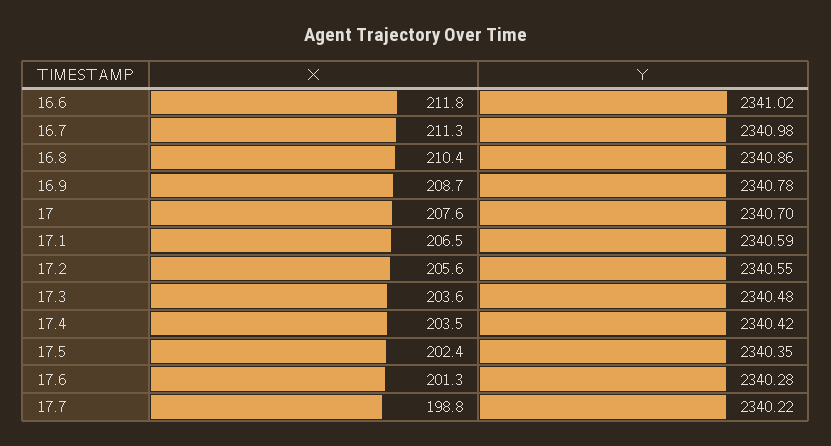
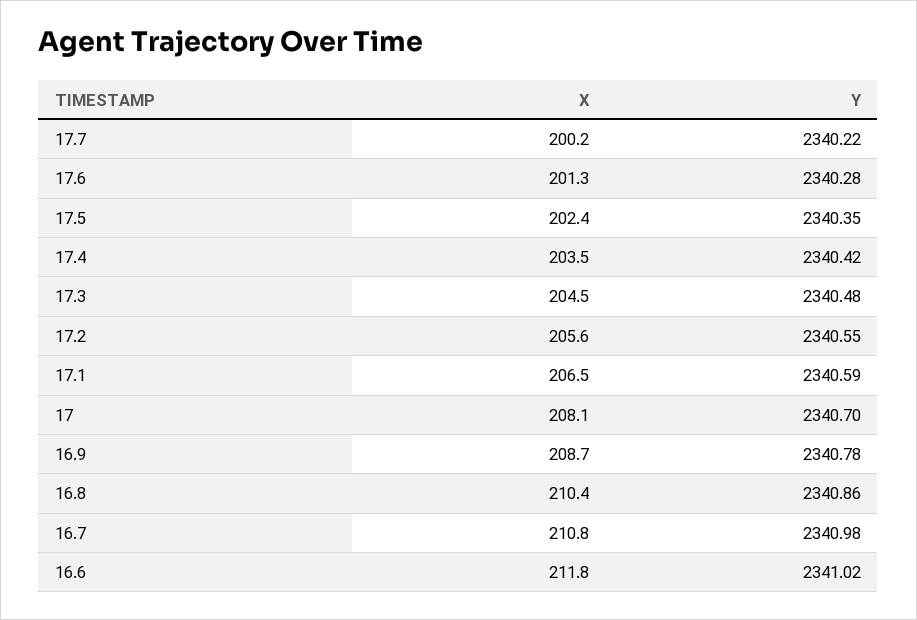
  {
    "X": {
      "16.6": 211.8,
-     "16.7": 211.3,
+     "16.7": 210.8,
      "16.8": 210.4,
      "16.9": 208.7,
-     "17": 207.6,
+     "17": 208.1,
      "17.1": 206.5,
      "17.2": 205.6,
-     "17.3": 203.6,
+     "17.3": 204.5,
      "17.4": 203.5,
      "17.5": 202.4,
      "17.6": 201.3,
-     "17.7": 198.8
+     "17.7": 200.2
    },
    "Y": {
      "16.6": 2341.02,
      "16.7": 2340.98,
      "16.8": 2340.86,
      "16.9": 2340.78,
      "17": 2340.7,
      "17.1": 2340.59,
      "17.2": 2340.55,
      "17.3": 2340.48,
      "17.4": 2340.42,
      "17.5": 2340.35,
      "17.6": 2340.28,
      "17.7": 2340.22
    }
  }

